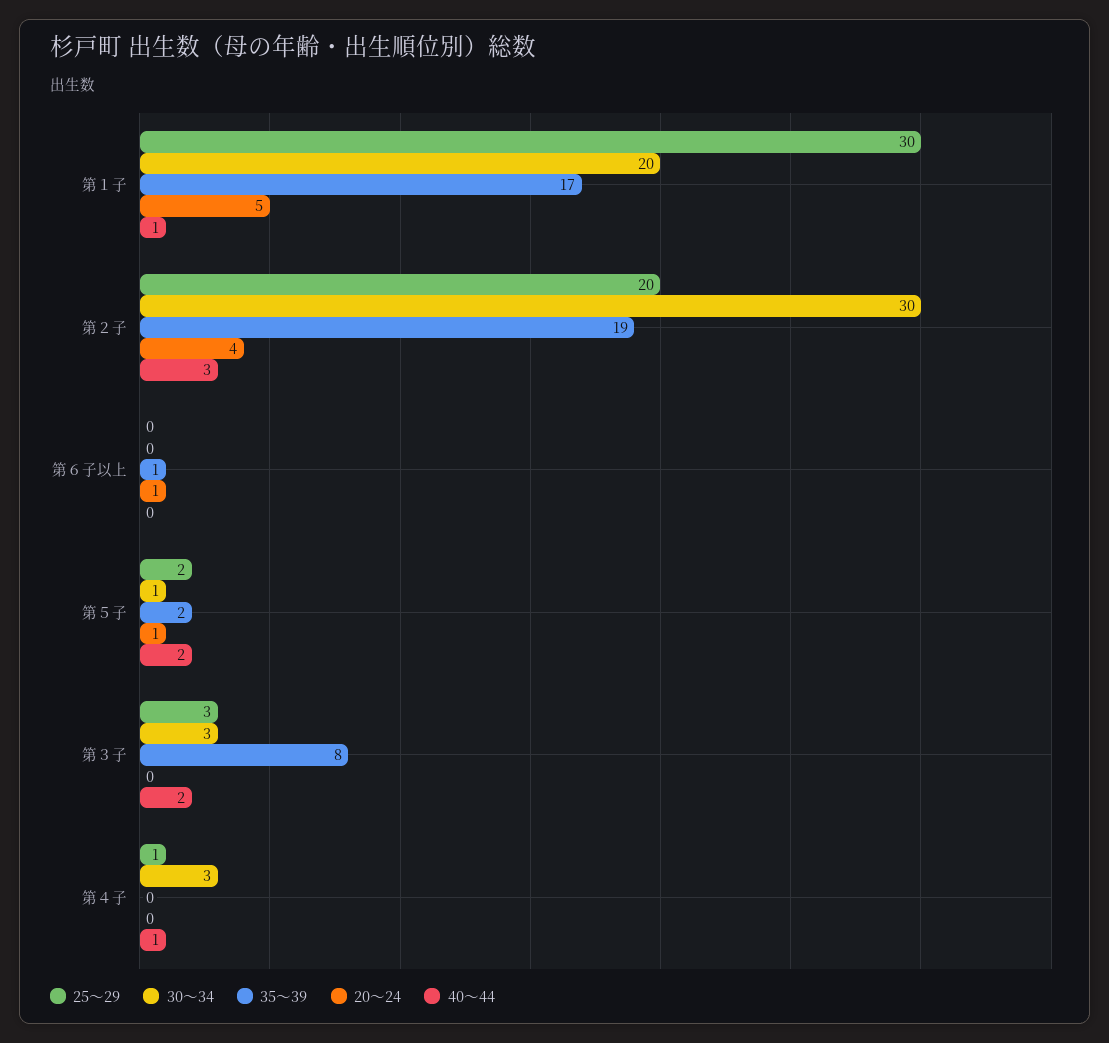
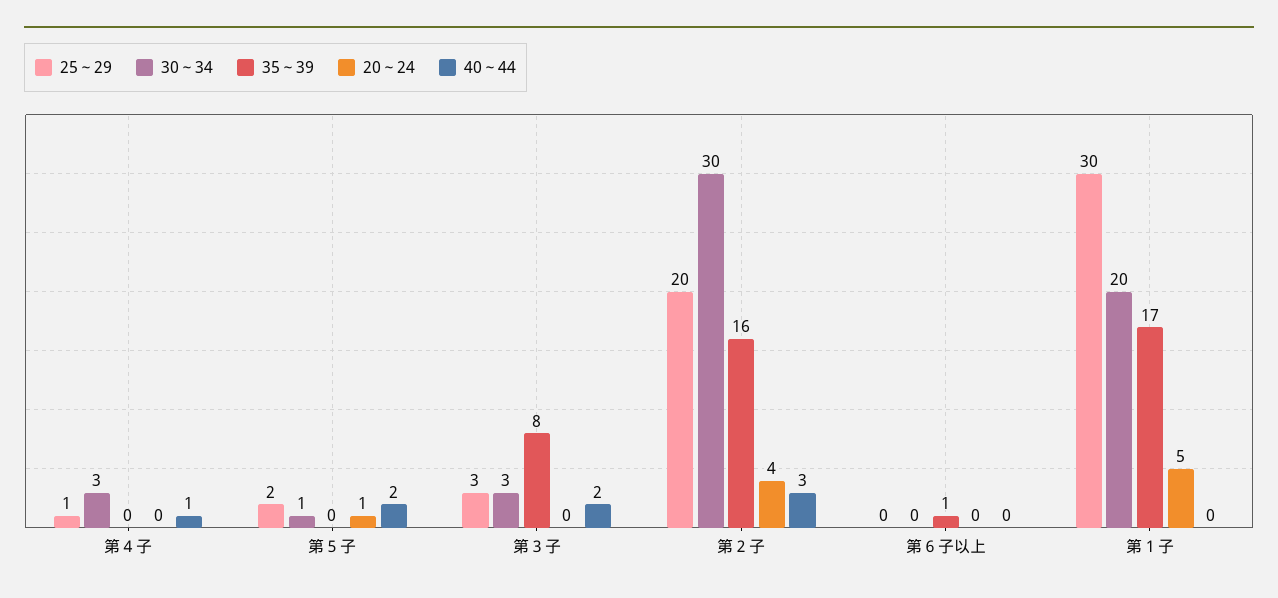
  {
    "25～29": {
      "第１子": 30,
      "第２子": 20,
      "第６子以上": 0,
      "第５子": 2,
      "第３子": 3,
      "第４子": 1
    },
    "30～34": {
      "第１子": 20,
      "第２子": 30,
      "第６子以上": 0,
      "第５子": 1,
      "第３子": 3,
      "第４子": 3
    },
    "35～39": {
      "第１子": 17,
-     "第２子": 19,
+     "第２子": 16,
      "第６子以上": 1,
-     "第５子": 2,
+     "第５子": 0,
      "第３子": 8,
      "第４子": 0
    },
    "20～24": {
      "第１子": 5,
      "第２子": 4,
-     "第６子以上": 1,
+     "第６子以上": 0,
      "第５子": 1,
      "第３子": 0,
      "第４子": 0
    },
    "40～44": {
-     "第１子": 1,
+     "第１子": 0,
      "第２子": 3,
      "第６子以上": 0,
      "第５子": 2,
      "第３子": 2,
      "第４子": 1
    }
  }

